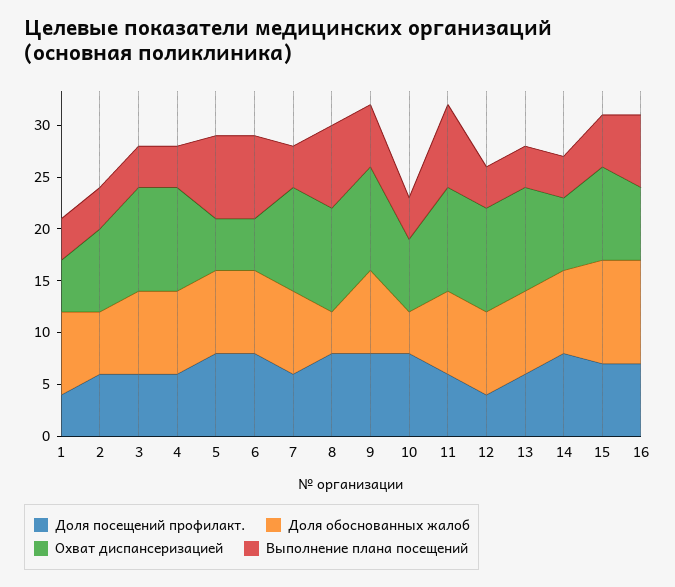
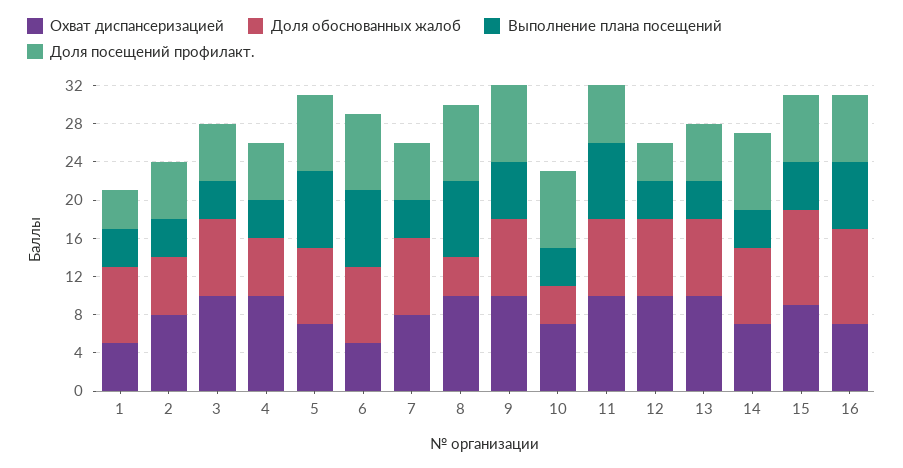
  {
    "Доля посещений профилакт.": {
      "1": 4,
      "2": 6,
      "3": 6,
      "4": 6,
      "5": 8,
      "6": 8,
      "7": 6,
      "8": 8,
      "9": 8,
      "10": 8,
      "11": 6,
      "12": 4,
      "13": 6,
      "14": 8,
      "15": 7,
      "16": 7
    },
    "Доля обоснованных жалоб": {
      "1": 8,
      "2": 6,
      "3": 8,
-     "4": 8,
+     "4": 6,
      "5": 8,
      "6": 8,
      "7": 8,
      "8": 4,
      "9": 8,
      "10": 4,
      "11": 8,
      "12": 8,
      "13": 8,
      "14": 8,
      "15": 10,
      "16": 10
    },
    "Охват диспансеризацией": {
      "1": 5,
      "2": 8,
      "3": 10,
      "4": 10,
-     "5": 5,
+     "5": 7,
      "6": 5,
-     "7": 10,
+     "7": 8,
      "8": 10,
      "9": 10,
      "10": 7,
      "11": 10,
      "12": 10,
      "13": 10,
      "14": 7,
      "15": 9,
      "16": 7
    },
    "Выполнение плана посещений": {
      "1": 4,
      "2": 4,
      "3": 4,
      "4": 4,
      "5": 8,
      "6": 8,
      "7": 4,
      "8": 8,
      "9": 6,
      "10": 4,
      "11": 8,
      "12": 4,
      "13": 4,
      "14": 4,
      "15": 5,
      "16": 7
    }
  }

